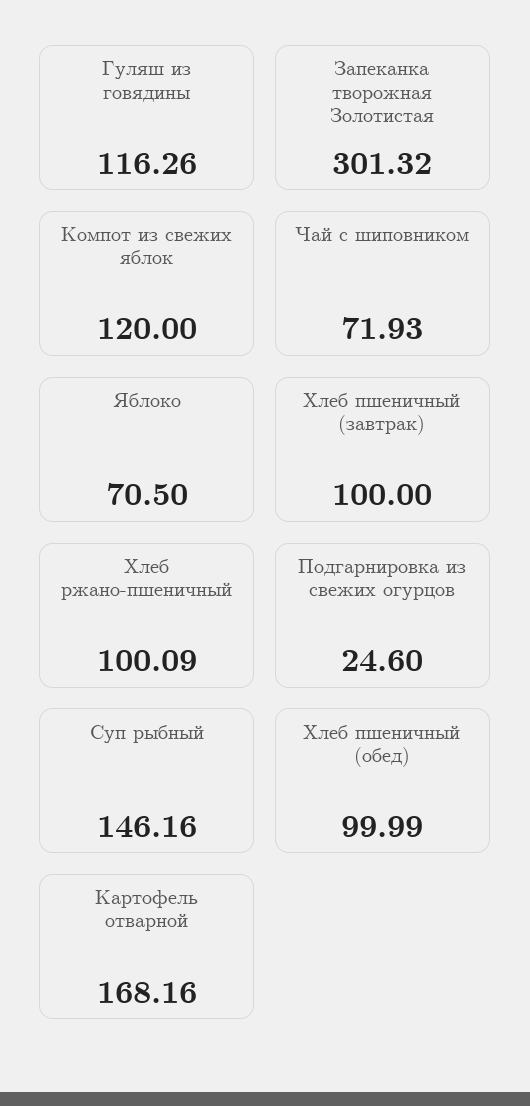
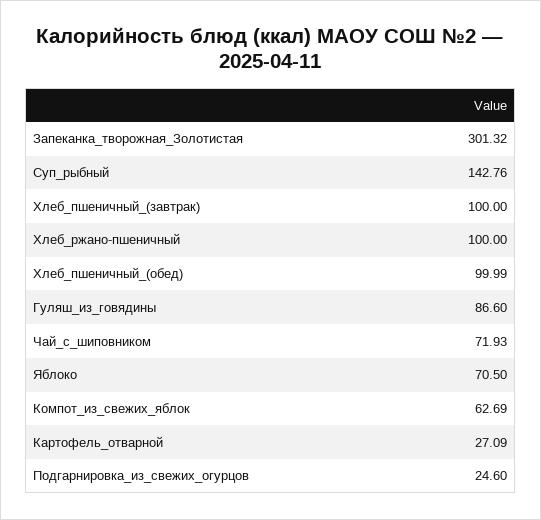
  {
-   "Гуляш из говядины": 116.26,
+   "Гуляш из говядины": 86.6,
    "Запеканка творожная Золотистая": 301.32,
-   "Компот из свежих яблок": 120,
+   "Компот из свежих яблок": 62.69,
    "Чай с шиповником": 71.93,
    "Яблоко": 70.5,
    "Хлеб пшеничный (завтрак)": 100,
-   "Хлеб ржано-пшеничный": 100.09,
+   "Хлеб ржано-пшеничный": 100,
    "Подгарнировка из свежих огурцов": 24.6,
-   "Суп рыбный": 146.16,
+   "Суп рыбный": 142.76,
    "Хлеб пшеничный (обед)": 99.99,
-   "Картофель отварной": 168.16
+   "Картофель отварной": 27.09
  }

